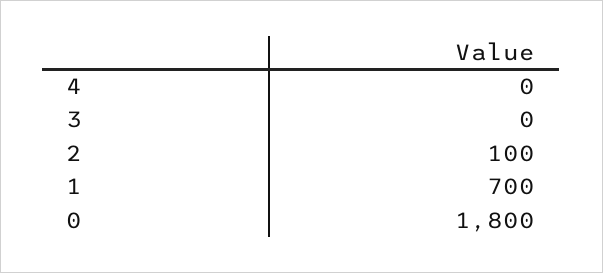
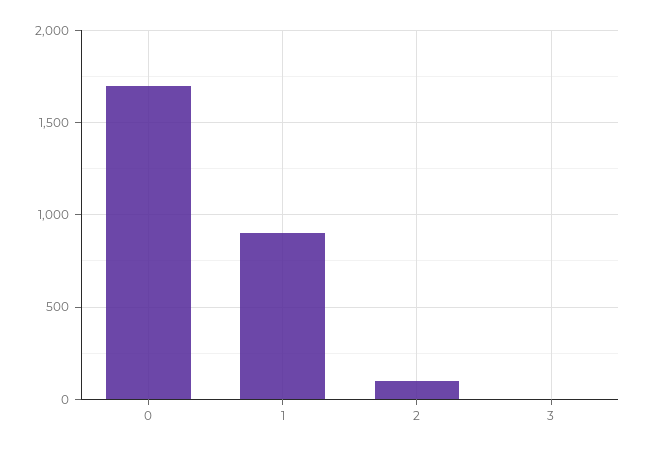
  {
-   "4": 0,
    "3": 0,
    "2": 100,
-   "1": 700,
+   "1": 900,
-   "0": 1800
+   "0": 1700
  }

